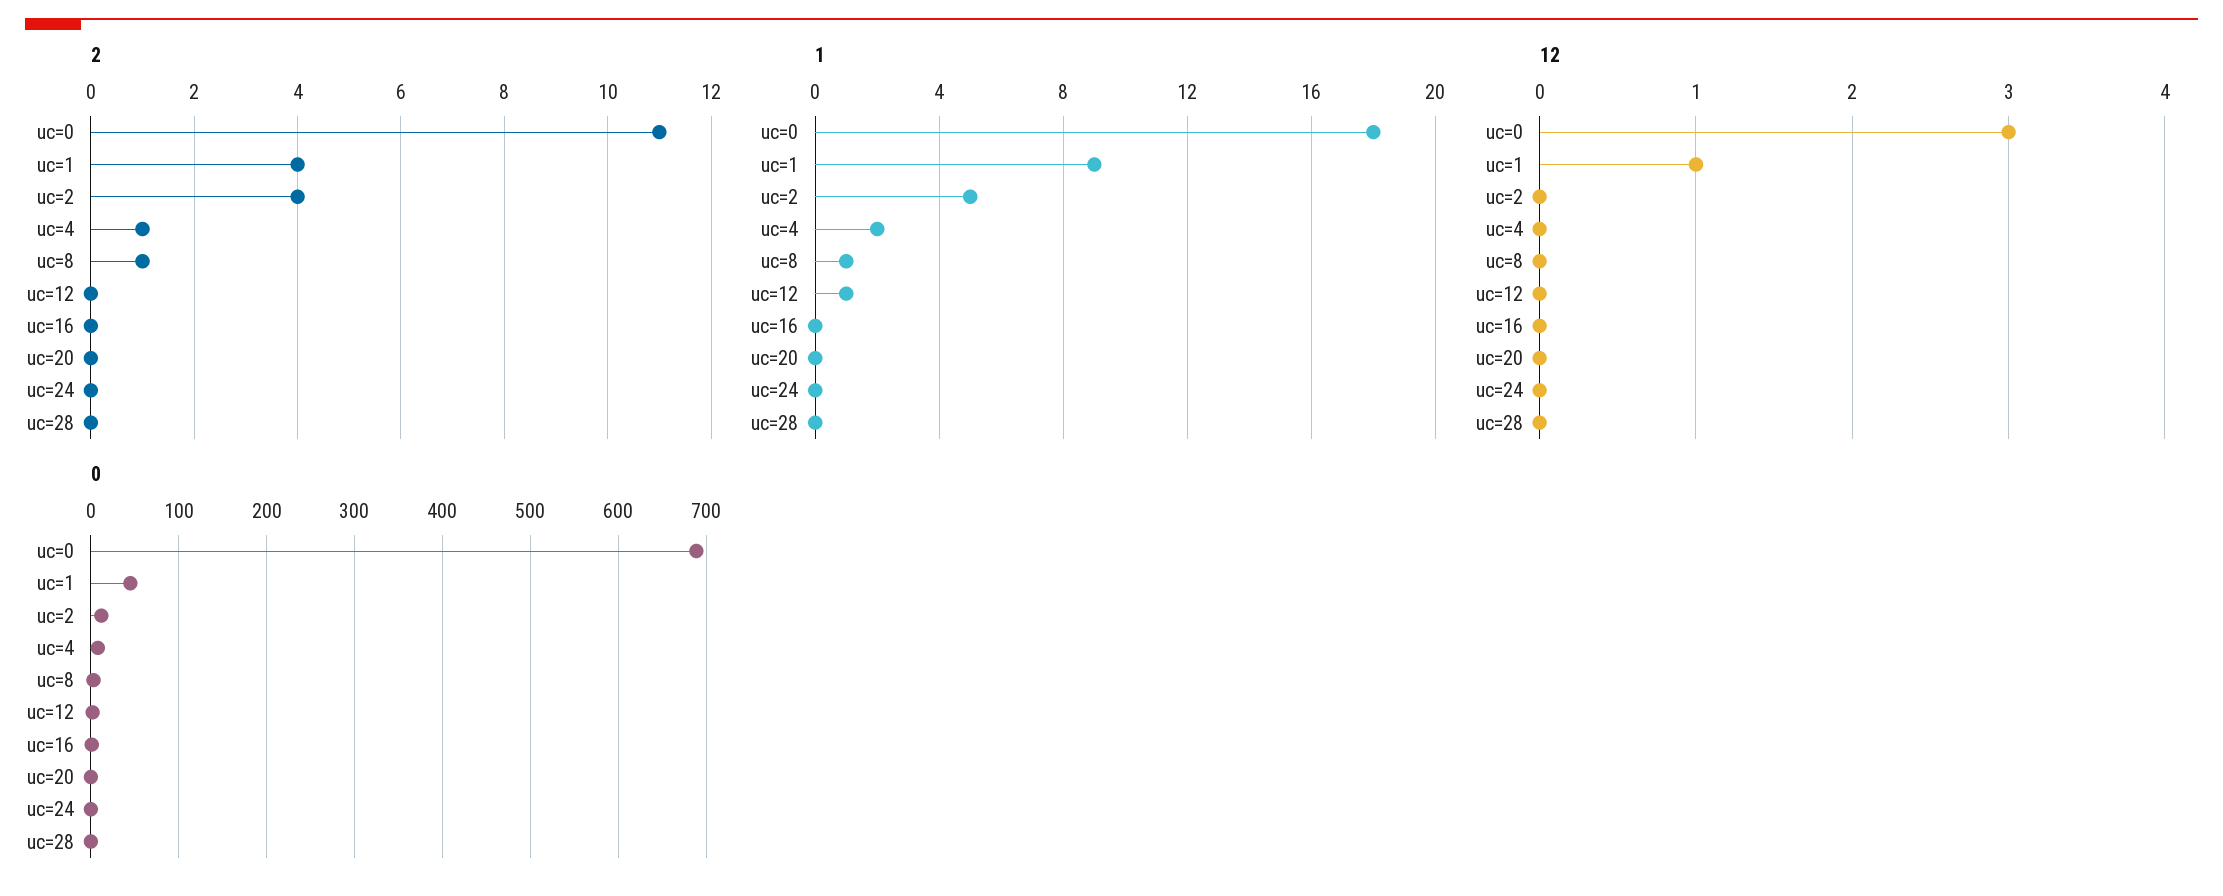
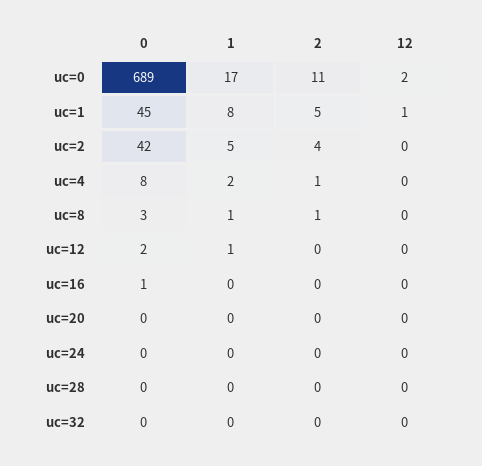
  {
    "2": {
      "uc=0": 11,
-     "uc=1": 4,
+     "uc=1": 5,
      "uc=2": 4,
      "uc=4": 1,
      "uc=8": 1,
      "uc=12": 0,
      "uc=16": 0,
      "uc=20": 0,
      "uc=24": 0,
-     "uc=28": 0
+     "uc=28": 0,
+     "uc=32": 0
    },
    "1": {
-     "uc=0": 18,
+     "uc=0": 17,
-     "uc=1": 9,
+     "uc=1": 8,
      "uc=2": 5,
      "uc=4": 2,
      "uc=8": 1,
      "uc=12": 1,
      "uc=16": 0,
      "uc=20": 0,
      "uc=24": 0,
-     "uc=28": 0
+     "uc=28": 0,
+     "uc=32": 0
    },
    "12": {
-     "uc=0": 3,
+     "uc=0": 2,
      "uc=1": 1,
      "uc=2": 0,
      "uc=4": 0,
      "uc=8": 0,
      "uc=12": 0,
      "uc=16": 0,
      "uc=20": 0,
      "uc=24": 0,
-     "uc=28": 0
+     "uc=28": 0,
+     "uc=32": 0
    },
    "0": {
      "uc=0": 689,
      "uc=1": 45,
-     "uc=2": 10,
+     "uc=2": 42,
      "uc=4": 8,
      "uc=8": 3,
      "uc=12": 2,
      "uc=16": 1,
      "uc=20": 0,
      "uc=24": 0,
-     "uc=28": 0
+     "uc=28": 0,
+     "uc=32": 0
    }
  }

